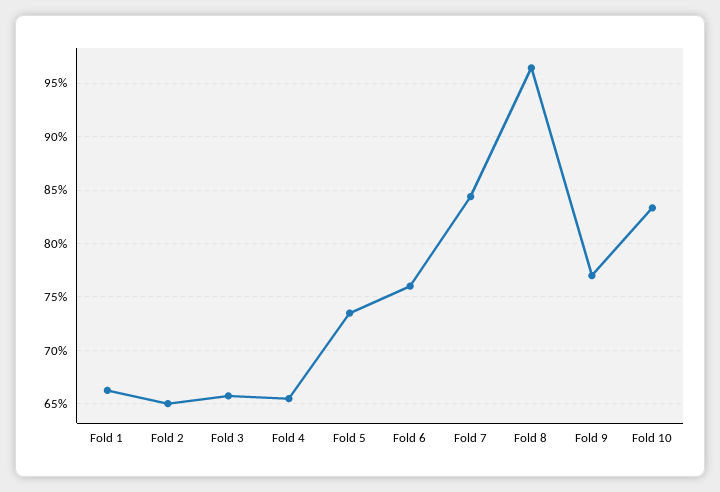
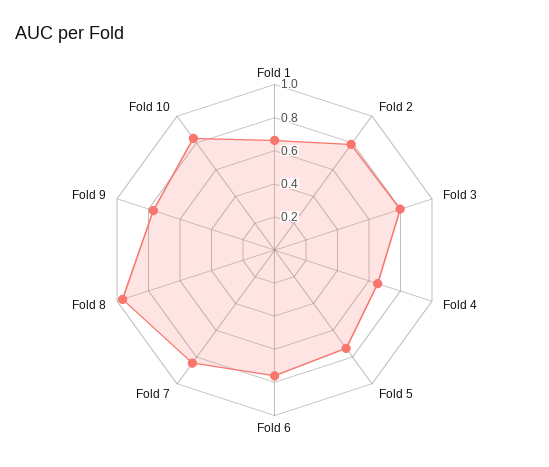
  {
    "Fold 1": 0.66,
-   "Fold 2": 0.65,
+   "Fold 2": 0.8,
-   "Fold 3": 0.66,
+   "Fold 3": 0.8,
    "Fold 4": 0.65,
    "Fold 5": 0.73,
    "Fold 6": 0.76,
    "Fold 7": 0.84,
    "Fold 8": 0.96,
    "Fold 9": 0.77,
    "Fold 10": 0.83
  }

